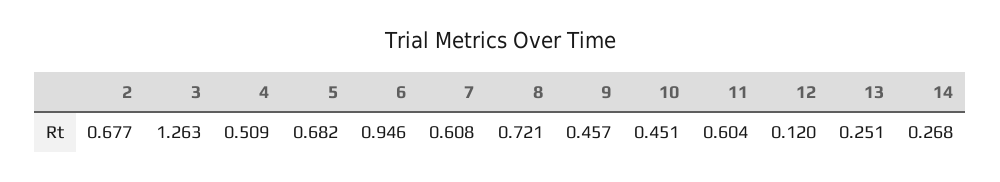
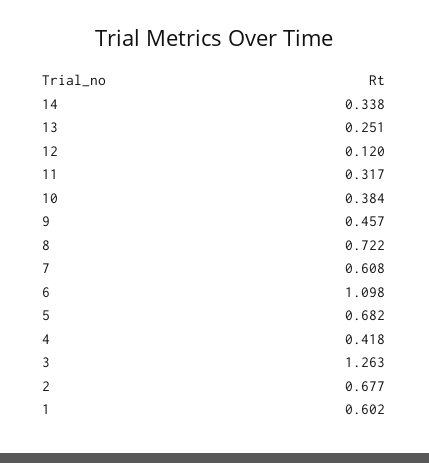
  {
    "2": 0.677,
    "3": 1.263,
-   "4": 0.509,
+   "4": 0.418,
    "5": 0.682,
-   "6": 0.946,
+   "6": 1.098,
    "7": 0.608,
-   "8": 0.721,
+   "8": 0.722,
    "9": 0.457,
-   "10": 0.451,
+   "10": 0.384,
-   "11": 0.604,
+   "11": 0.317,
    "12": 0.12,
    "13": 0.251,
-   "14": 0.268
+   "14": 0.338,
+   "1": 0.602
  }

